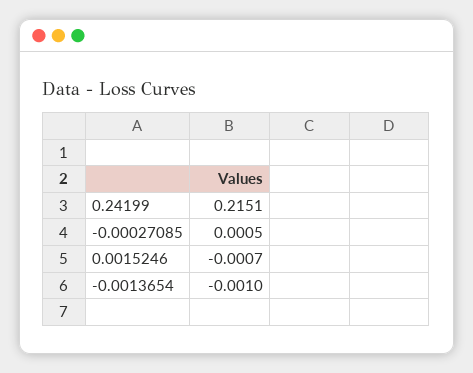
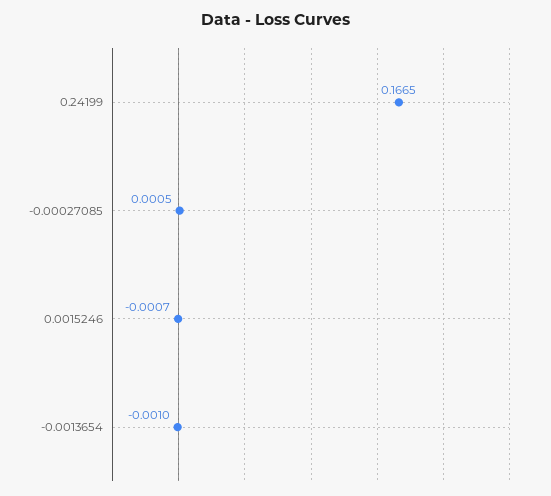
  {
-   "0.24199": 0.2151,
+   "0.24199": 0.1665,
    "-0.00027085": 0.0005,
    "0.0015246": -0.0007,
    "-0.0013654": -0.001
  }

